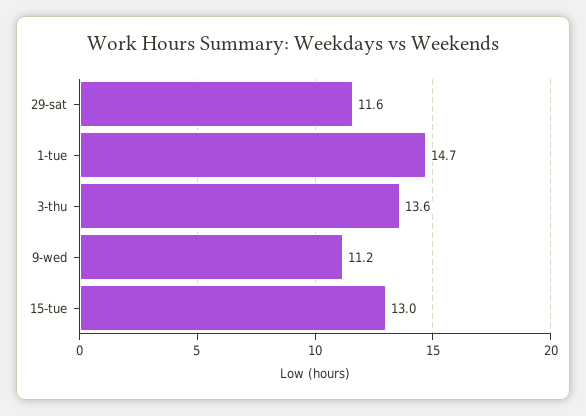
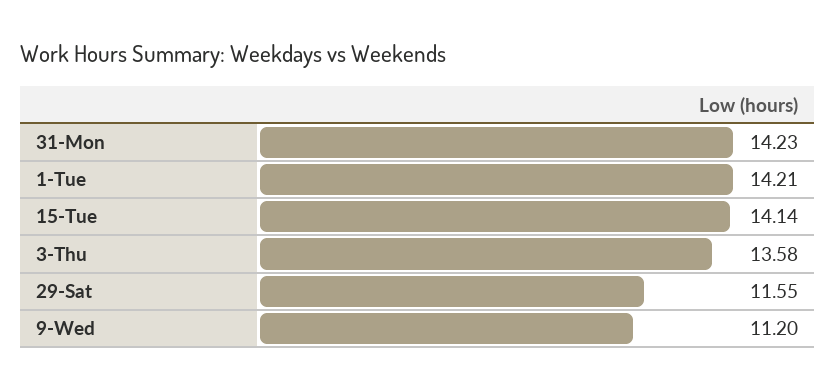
  {
    "29-sat": 11.55,
-   "1-tue": 14.7,
+   "1-tue": 14.21,
    "3-thu": 13.58,
    "9-wed": 11.2,
-   "15-tue": 13
+   "15-tue": 14.14,
+   "31-Mon": 14.23
  }

